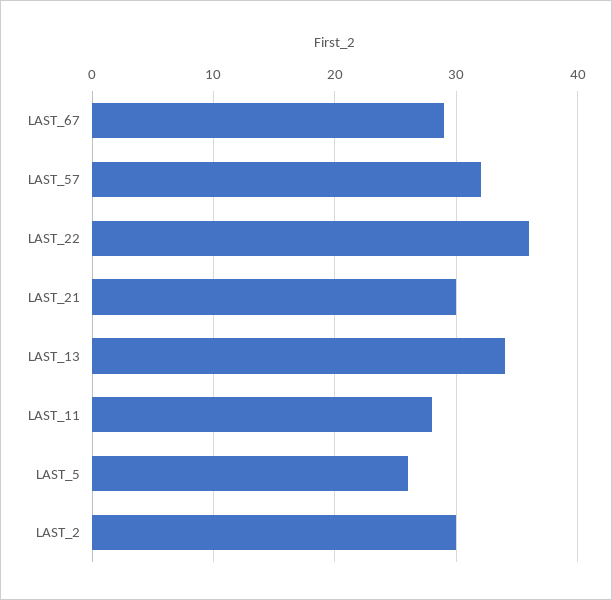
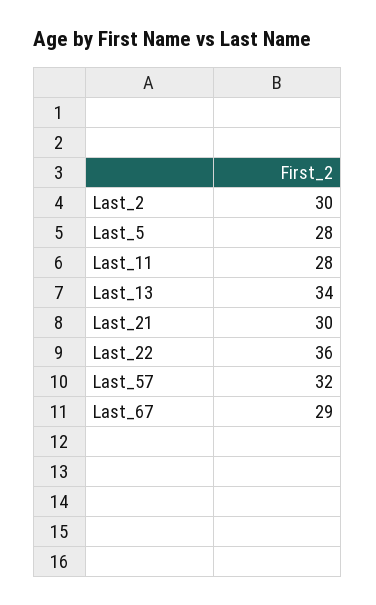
  {
    "LAST_67": 29,
    "LAST_57": 32,
    "LAST_22": 36,
    "LAST_21": 30,
    "LAST_13": 34,
    "LAST_11": 28,
-   "LAST_5": 26,
+   "LAST_5": 28,
    "LAST_2": 30
  }

